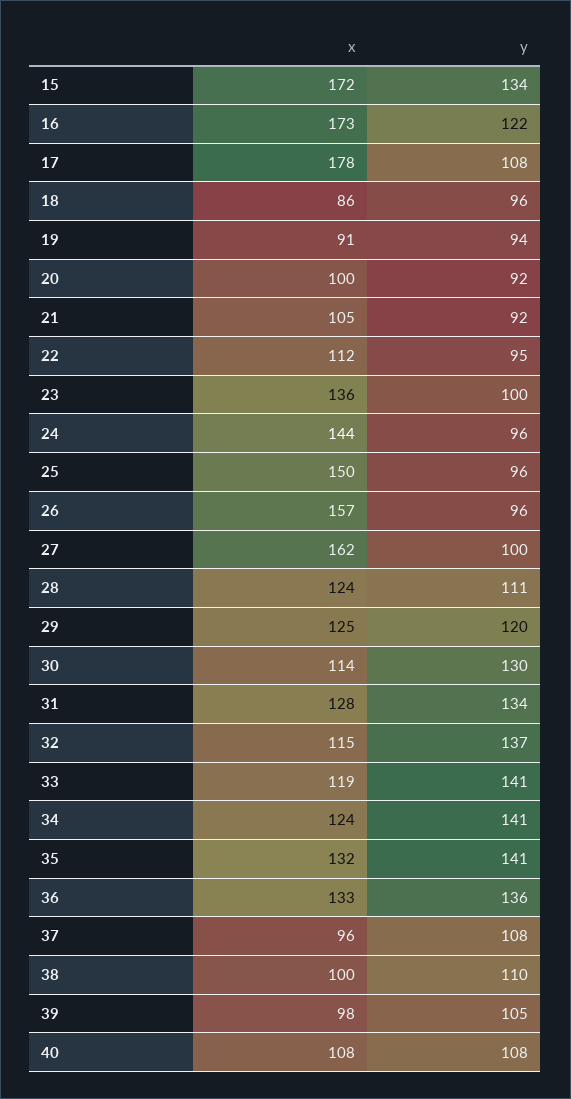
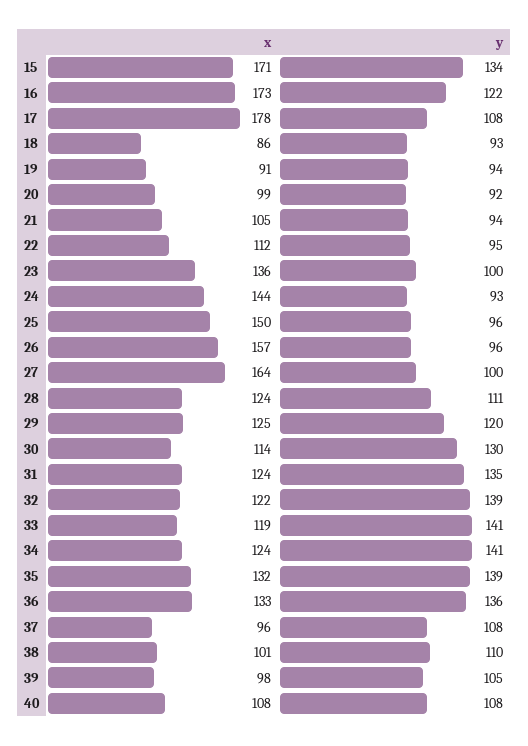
  {
    "x": {
-     "15": 172,
+     "15": 171,
      "16": 173,
      "17": 178,
      "18": 86,
      "19": 91,
-     "20": 100,
+     "20": 99,
      "21": 105,
      "22": 112,
      "23": 136,
      "24": 144,
      "25": 150,
      "26": 157,
-     "27": 162,
+     "27": 164,
      "28": 124,
      "29": 125,
      "30": 114,
-     "31": 128,
+     "31": 124,
-     "32": 115,
+     "32": 122,
      "33": 119,
      "34": 124,
      "35": 132,
      "36": 133,
      "37": 96,
-     "38": 100,
+     "38": 101,
      "39": 98,
      "40": 108
    },
    "y": {
      "15": 134,
      "16": 122,
      "17": 108,
-     "18": 96,
+     "18": 93,
      "19": 94,
      "20": 92,
-     "21": 92,
+     "21": 94,
      "22": 95,
      "23": 100,
-     "24": 96,
+     "24": 93,
      "25": 96,
      "26": 96,
      "27": 100,
      "28": 111,
      "29": 120,
      "30": 130,
-     "31": 134,
+     "31": 135,
-     "32": 137,
+     "32": 139,
      "33": 141,
      "34": 141,
-     "35": 141,
+     "35": 139,
      "36": 136,
      "37": 108,
      "38": 110,
      "39": 105,
      "40": 108
    }
  }

